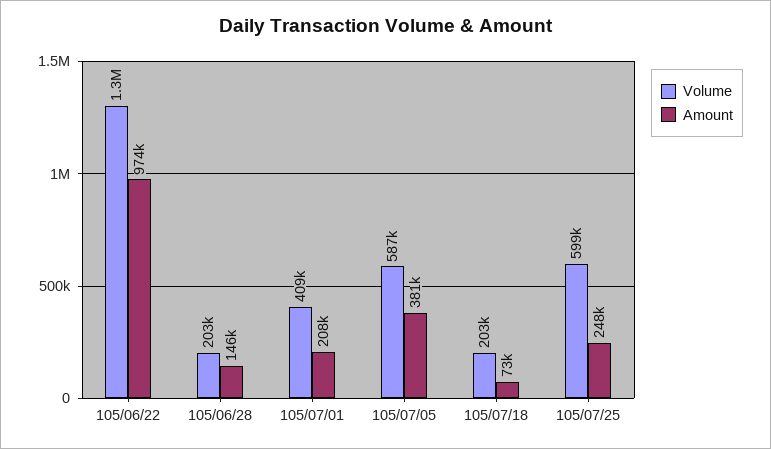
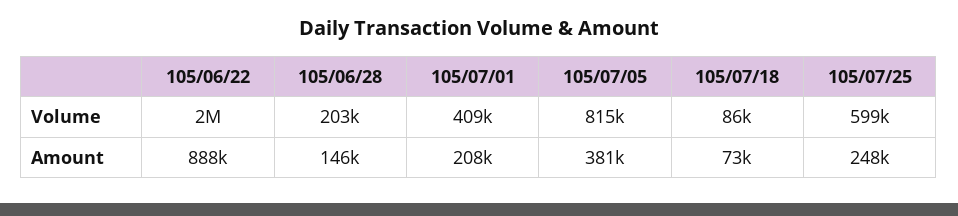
  {
    "Volume": {
-     "105/06/22": 1300000,
+     "105/06/22": 2000000,
      "105/06/28": 203000,
      "105/07/01": 409000,
-     "105/07/05": 587000,
+     "105/07/05": 815000,
-     "105/07/18": 203000,
+     "105/07/18": 86000,
      "105/07/25": 599000
    },
    "Amount": {
-     "105/06/22": 974000,
+     "105/06/22": 888000,
      "105/06/28": 146000,
      "105/07/01": 208000,
      "105/07/05": 381000,
      "105/07/18": 73000,
      "105/07/25": 248000
    }
  }

